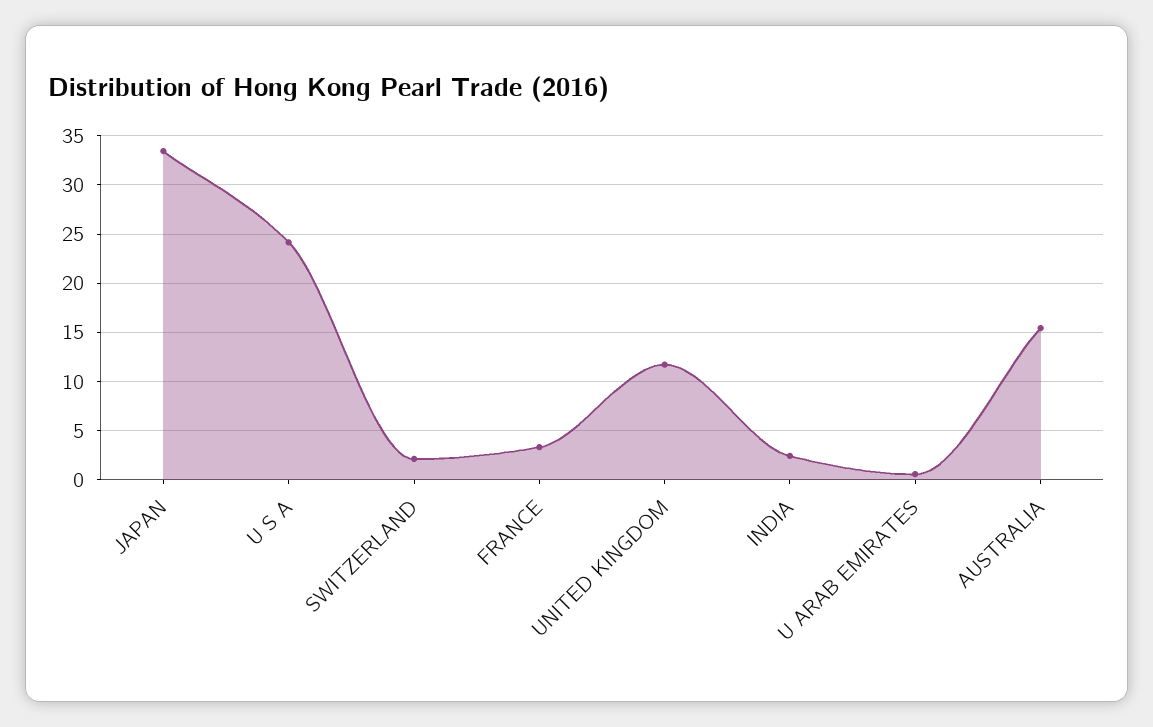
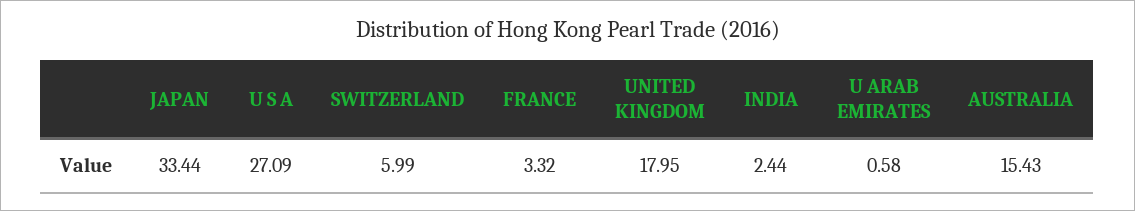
  {
    "JAPAN": 33.44,
-   "U S A": 24,
+   "U S A": 27.09,
-   "SWITZERLAND": 2,
+   "SWITZERLAND": 5.99,
    "FRANCE": 3.32,
-   "UNITED KINGDOM": 12,
+   "UNITED KINGDOM": 17.95,
    "INDIA": 2.44,
    "U ARAB EMIRATES": 0.58,
    "AUSTRALIA": 15.43
  }

